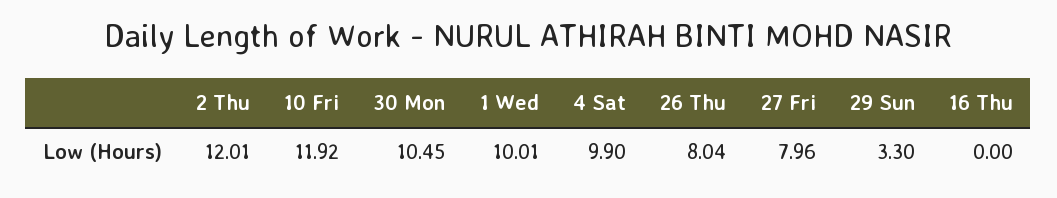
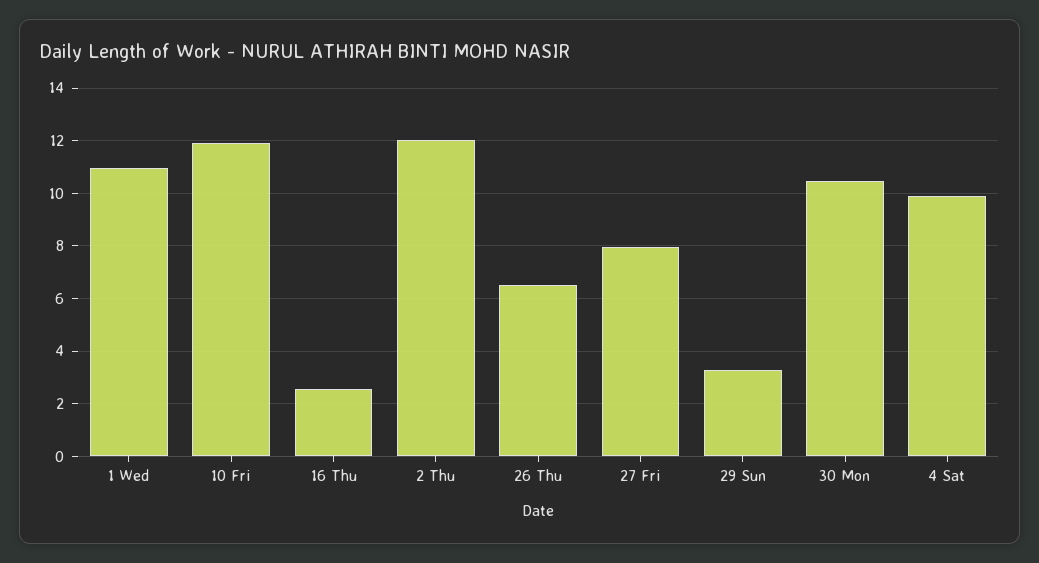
  {
    "2 Thu": 12.01,
    "10 Fri": 11.92,
    "30 Mon": 10.45,
-   "1 Wed": 10.01,
+   "1 Wed": 11,
    "4 Sat": 9.9,
-   "26 Thu": 8.04,
+   "26 Thu": 6.5,
    "27 Fri": 7.96,
    "29 Sun": 3.3,
-   "16 Thu": 0
+   "16 Thu": 2.5
  }

